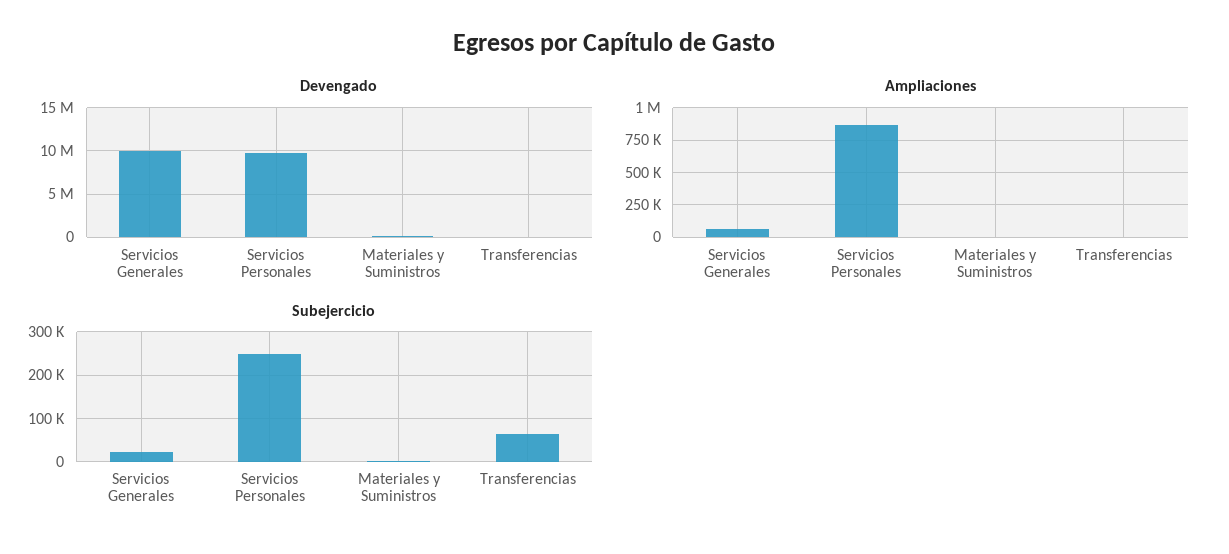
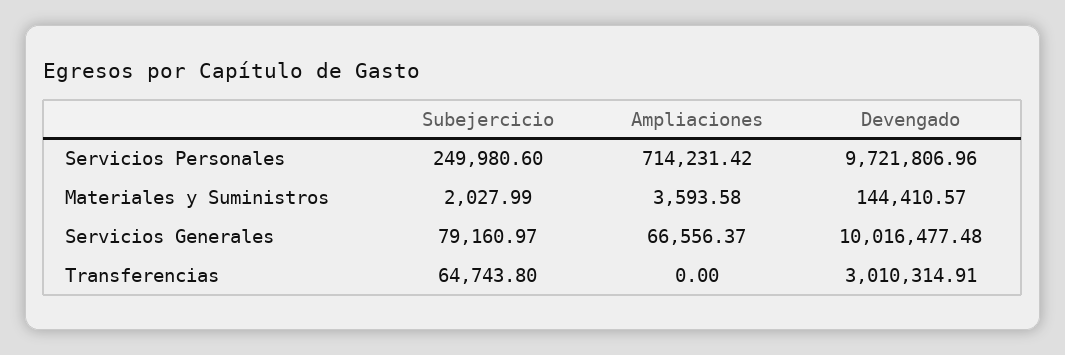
  {
    "Devengado": {
      "Servicios Generales": 10016477.48,
      "Servicios Personales": 9721806.96,
      "Materiales y Suministros": 144410.57,
-     "Transferencias": 0
+     "Transferencias": 3010314.91
    },
    "Ampliaciones": {
      "Servicios Generales": 66556.37,
-     "Servicios Personales": 850000,
+     "Servicios Personales": 714231.42,
      "Materiales y Suministros": 3593.58,
      "Transferencias": 0
    },
    "Subejercicio": {
-     "Servicios Generales": 20000,
+     "Servicios Generales": 79160.97,
      "Servicios Personales": 249980.6,
      "Materiales y Suministros": 2027.99,
      "Transferencias": 64743.8
    }
  }

